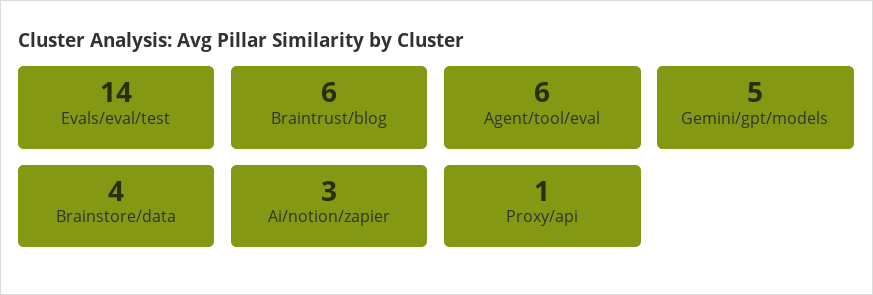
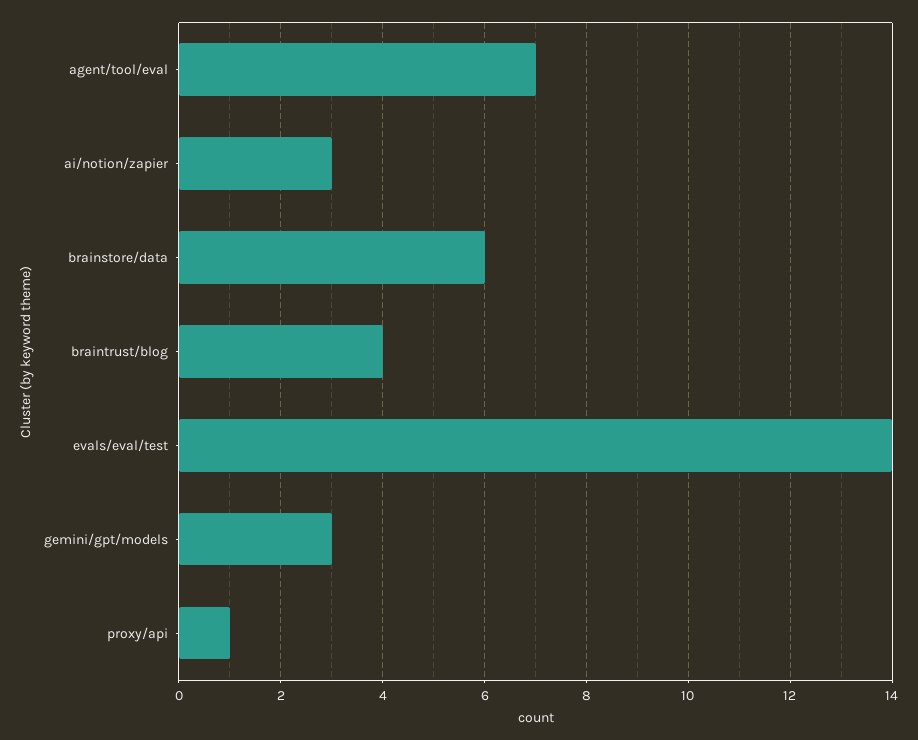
  {
    "Evals/eval/test": 14,
-   "Braintrust/blog": 6,
+   "Braintrust/blog": 4,
-   "Agent/tool/eval": 6,
+   "Agent/tool/eval": 7,
-   "Gemini/gpt/models": 5,
+   "Gemini/gpt/models": 3,
-   "Brainstore/data": 4,
+   "Brainstore/data": 6,
    "Ai/notion/zapier": 3,
    "Proxy/api": 1
  }

